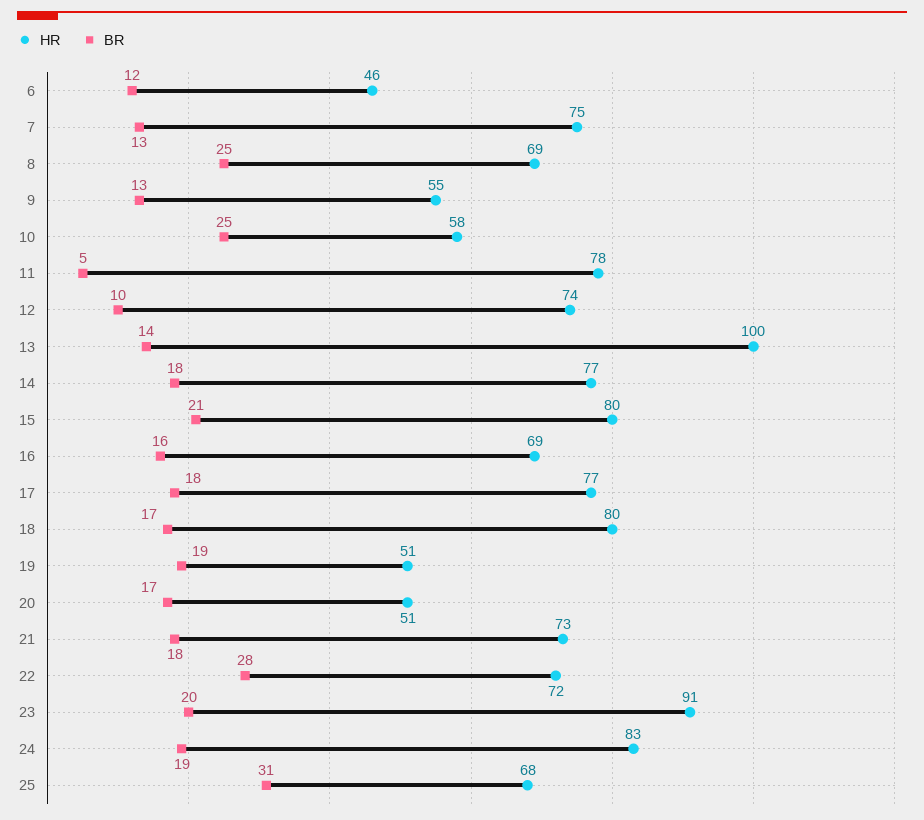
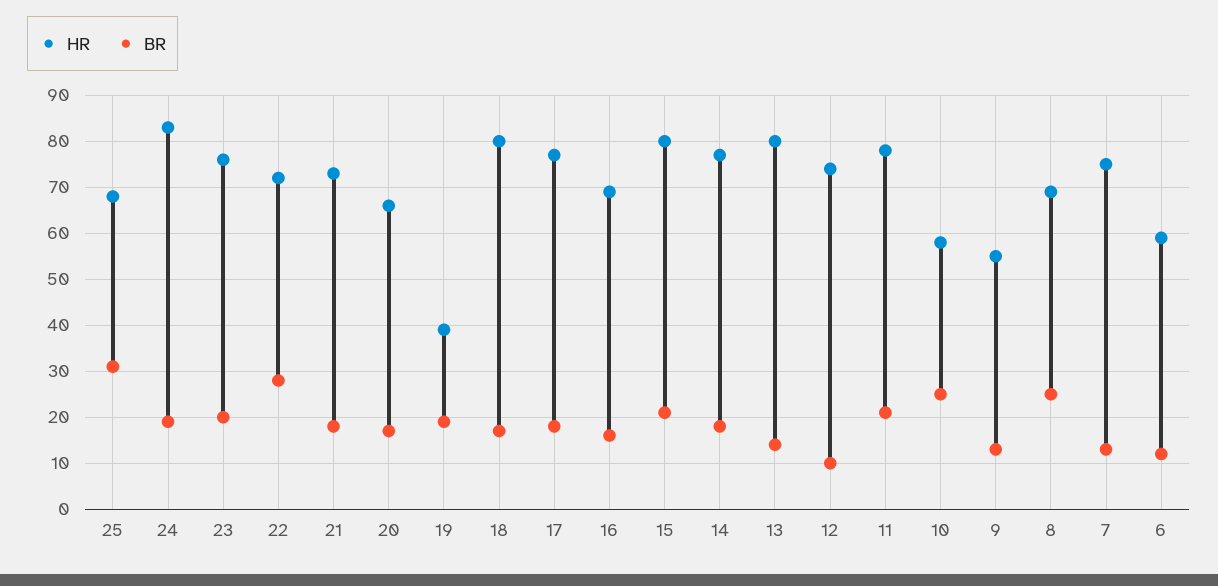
  {
    "HR": {
-     "6": 46,
+     "6": 60,
      "7": 75,
      "8": 69,
      "9": 55,
      "10": 58,
      "11": 78,
      "12": 74,
-     "13": 100,
+     "13": 80,
      "14": 77,
      "15": 80,
      "16": 69,
      "17": 77,
      "18": 80,
-     "19": 51,
+     "19": 40,
-     "20": 51,
+     "20": 65,
      "21": 73,
      "22": 72,
-     "23": 91,
+     "23": 75,
      "24": 83,
      "25": 68
    },
    "BR": {
      "6": 12,
      "7": 13,
      "8": 25,
      "9": 13,
      "10": 25,
-     "11": 5,
+     "11": 20,
      "12": 10,
      "13": 14,
      "14": 18,
      "15": 21,
      "16": 16,
      "17": 18,
      "18": 17,
      "19": 19,
      "20": 17,
      "21": 18,
      "22": 28,
      "23": 20,
      "24": 19,
      "25": 31
    }
  }

